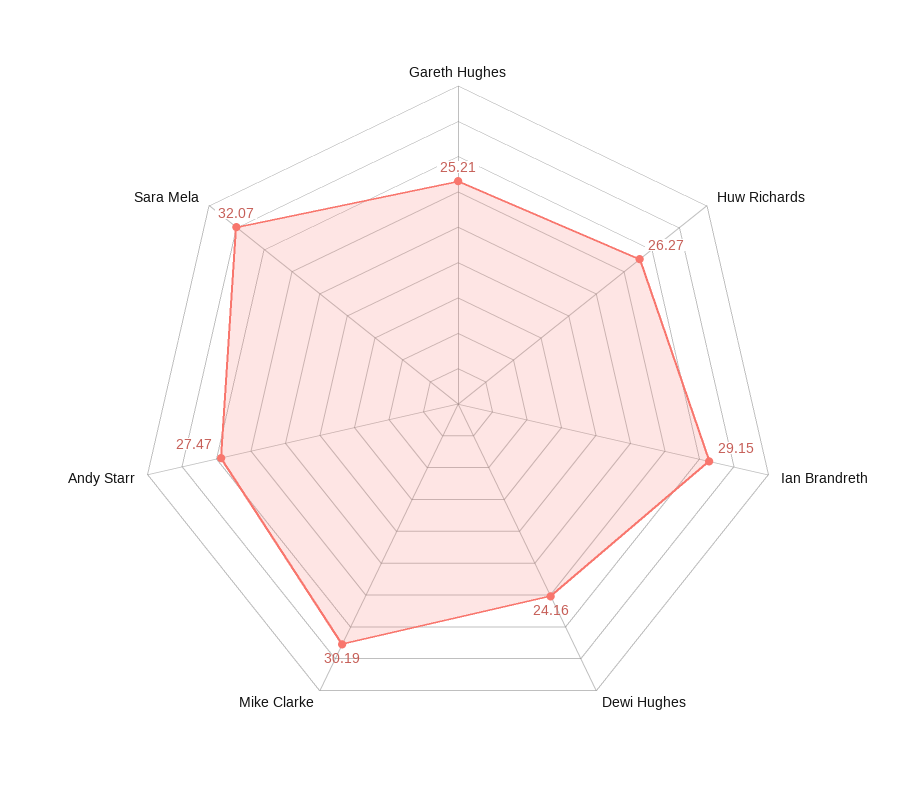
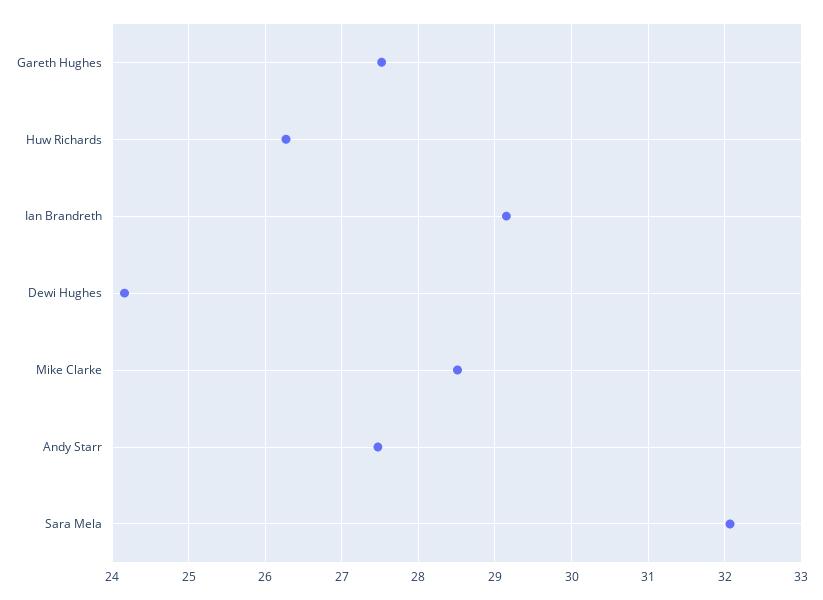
  {
-   "Gareth Hughes": 25.21,
+   "Gareth Hughes": 27.5,
    "Huw Richards": 26.27,
    "Ian Brandreth": 29.15,
    "Dewi Hughes": 24.16,
-   "Mike Clarke": 30.19,
+   "Mike Clarke": 28.5,
    "Andy Starr": 27.47,
    "Sara Mela": 32.07
  }

